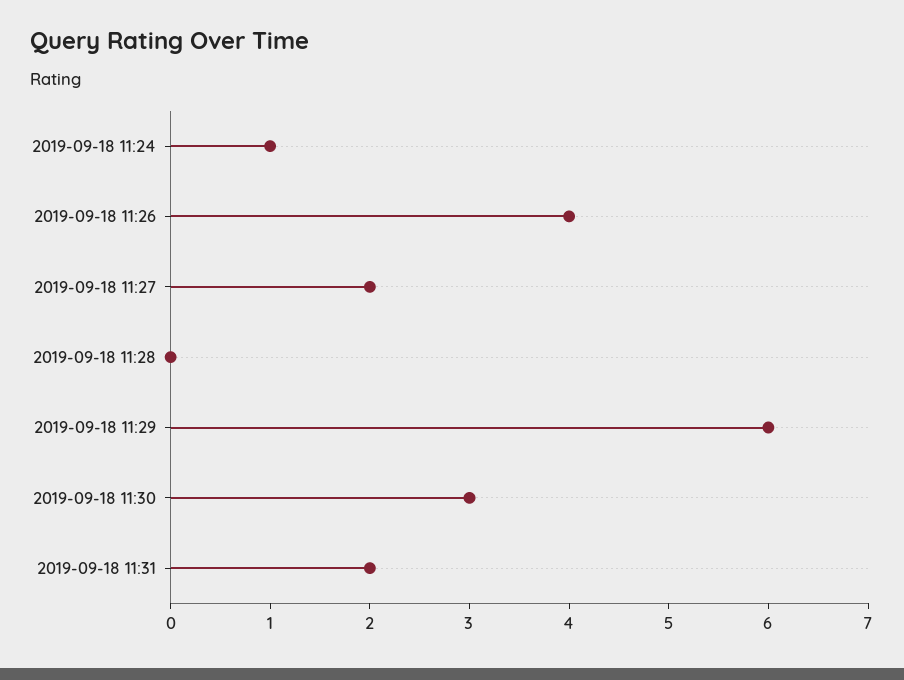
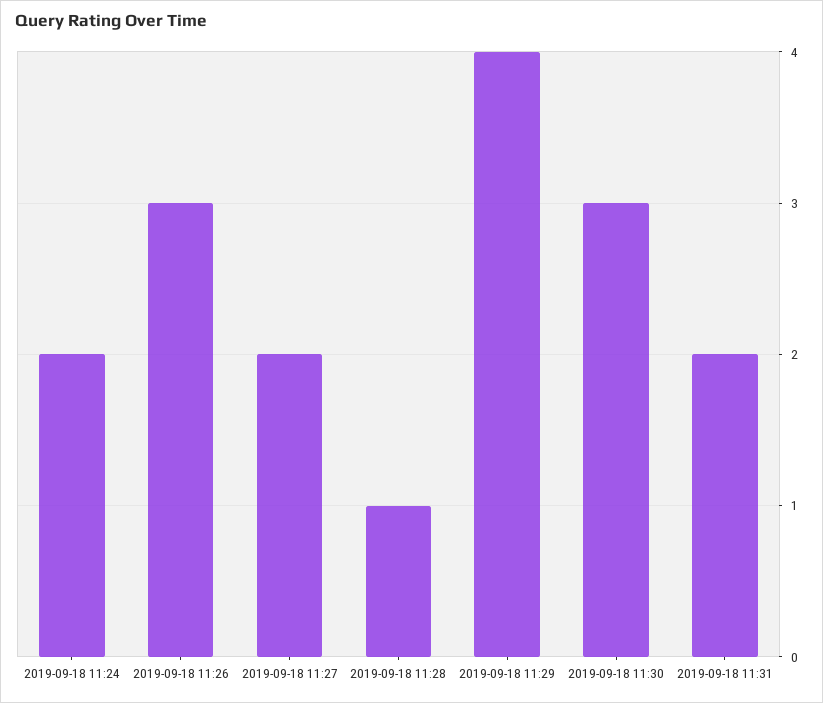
  {
-   "2019-09-18 11:24": 1,
+   "2019-09-18 11:24": 2,
-   "2019-09-18 11:26": 4,
+   "2019-09-18 11:26": 3,
    "2019-09-18 11:27": 2,
-   "2019-09-18 11:28": 0,
+   "2019-09-18 11:28": 1,
-   "2019-09-18 11:29": 6,
+   "2019-09-18 11:29": 4,
    "2019-09-18 11:30": 3,
    "2019-09-18 11:31": 2
  }

